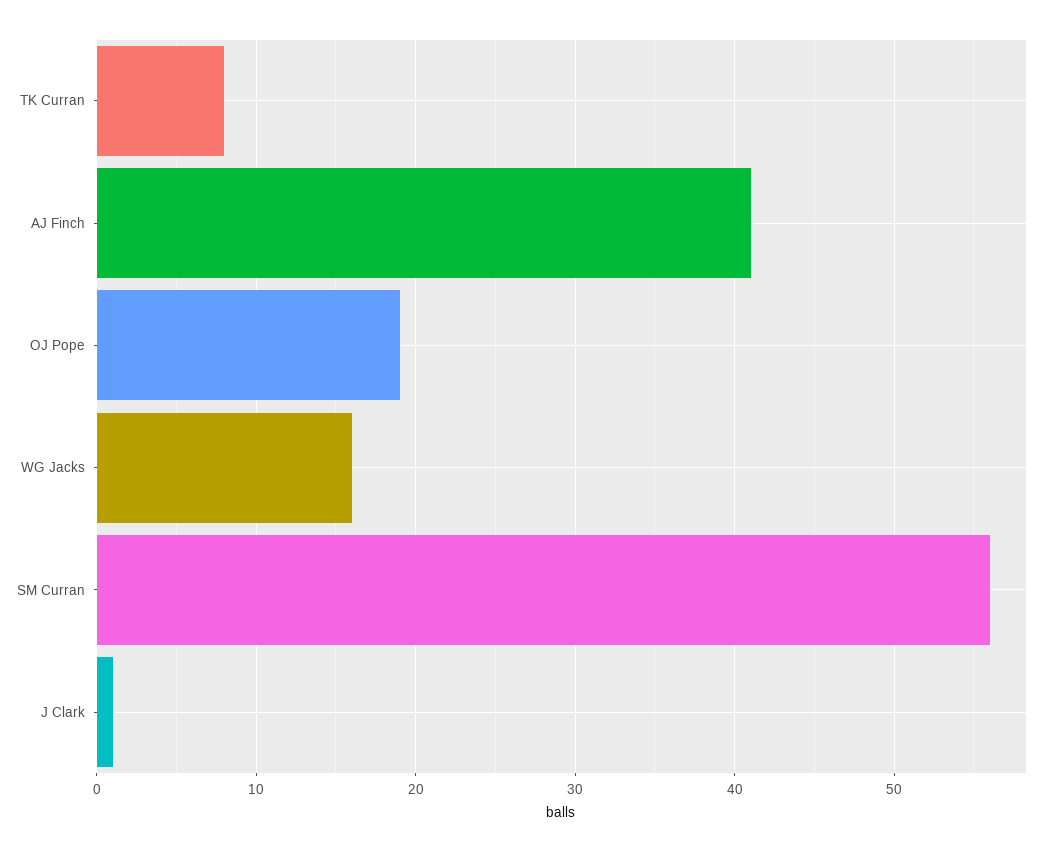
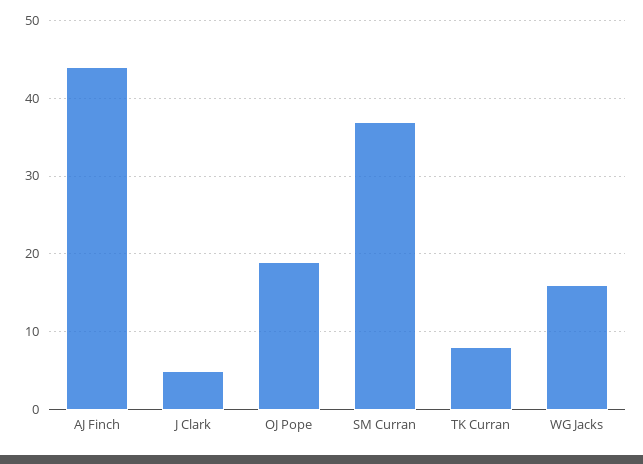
  {
    "TK Curran": 8,
-   "AJ Finch": 41,
+   "AJ Finch": 44,
    "OJ Pope": 19,
    "WG Jacks": 16,
-   "SM Curran": 56,
+   "SM Curran": 37,
-   "J Clark": 1
+   "J Clark": 5
  }

